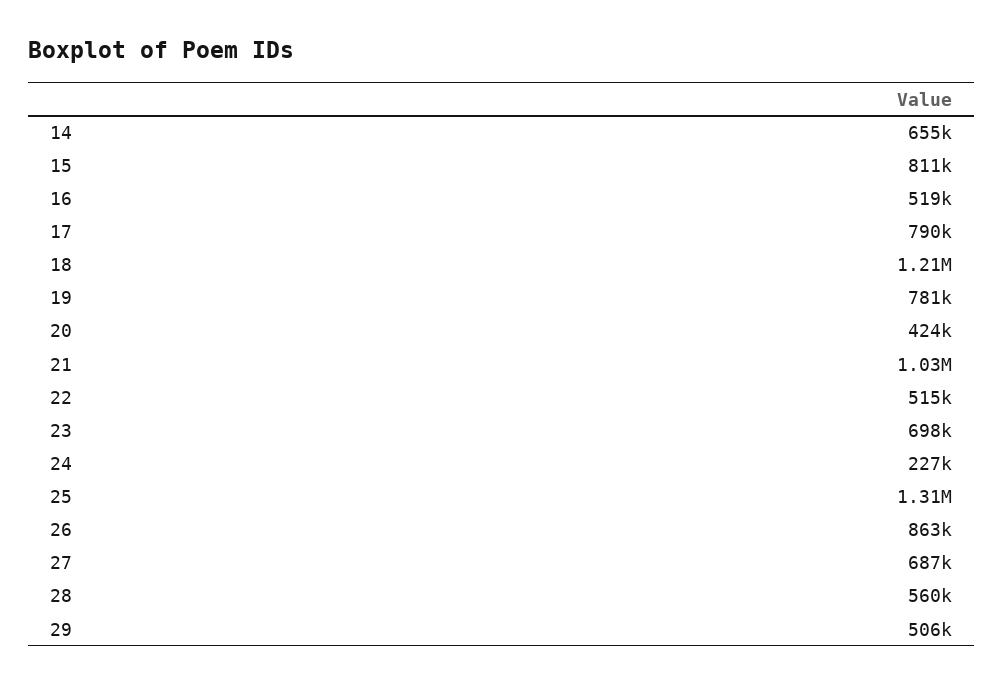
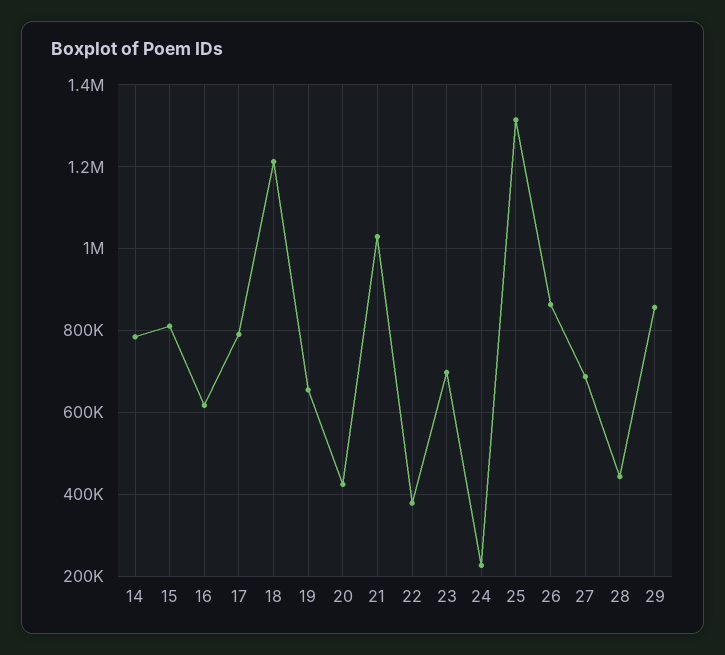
  {
-   "14": 655000,
+   "14": 780000,
    "15": 811000,
-   "16": 519000,
+   "16": 620000,
    "17": 790000,
    "18": 1210000,
-   "19": 781000,
+   "19": 660000,
    "20": 424000,
    "21": 1030000,
-   "22": 515000,
+   "22": 380000,
    "23": 698000,
    "24": 227000,
    "25": 1310000,
    "26": 863000,
    "27": 687000,
-   "28": 560000,
+   "28": 440000,
-   "29": 506000
+   "29": 860000
  }

